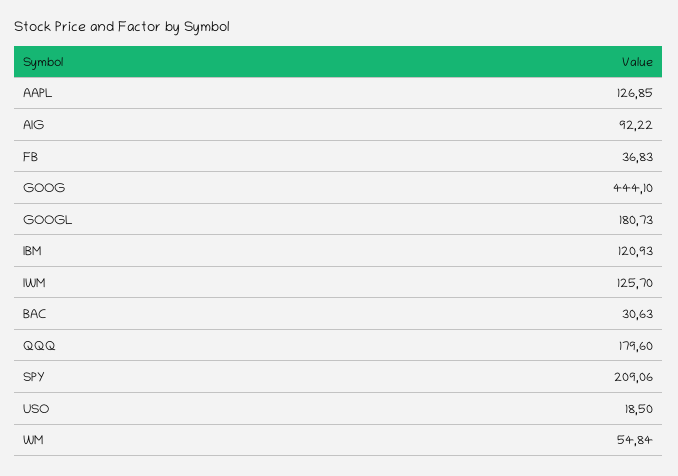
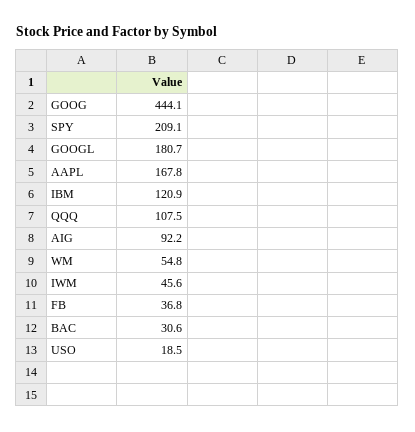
  {
-   "AAPL": 126.85,
+   "AAPL": 167.8,
    "AIG": 92.22,
    "FB": 36.83,
    "GOOG": 444.1,
    "GOOGL": 180.73,
    "IBM": 120.93,
-   "IWM": 125.7,
+   "IWM": 45.6,
    "BAC": 30.63,
-   "QQQ": 179.6,
+   "QQQ": 107.5,
    "SPY": 209.06,
    "USO": 18.5,
    "WM": 54.84
  }

